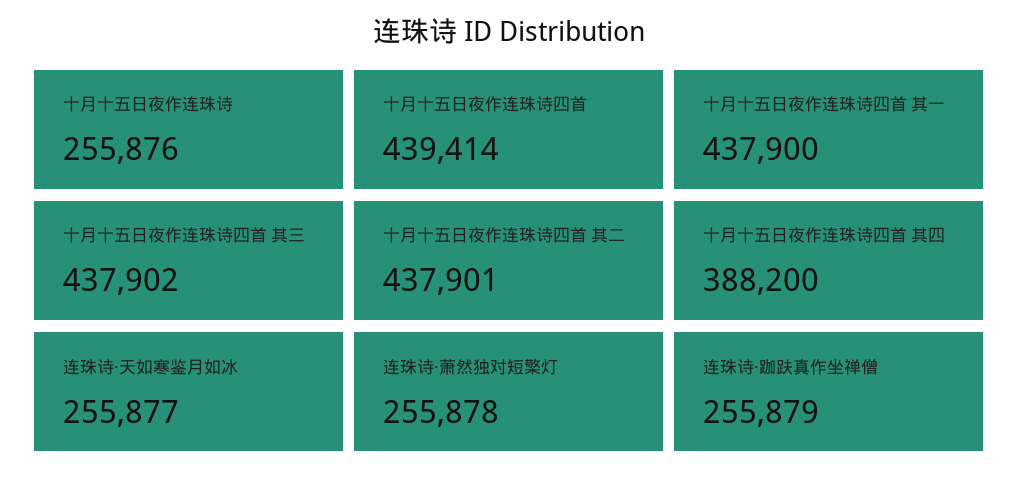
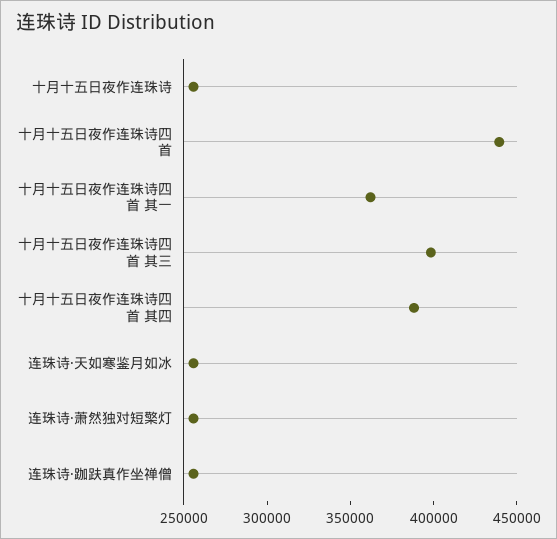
  {
    "十月十五日夜作连珠诗": 255876,
    "十月十五日夜作连珠诗四首": 439414,
-   "十月十五日夜作连珠诗四首 其一": 437900,
+   "十月十五日夜作连珠诗四首 其一": 360000,
-   "十月十五日夜作连珠诗四首 其三": 437902,
+   "十月十五日夜作连珠诗四首 其三": 400000,
-   "十月十五日夜作连珠诗四首 其二": 437901,
    "十月十五日夜作连珠诗四首 其四": 388200,
    "连珠诗·天如寒鉴月如冰": 255877,
    "连珠诗·萧然独对短檠灯": 255878,
    "连珠诗·跏趺真作坐禅僧": 255879
  }

